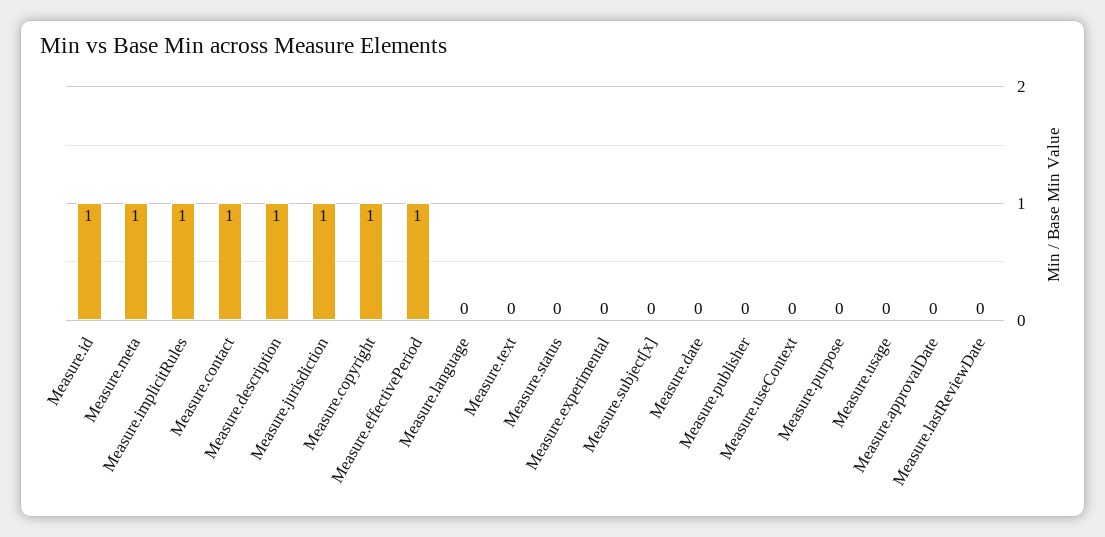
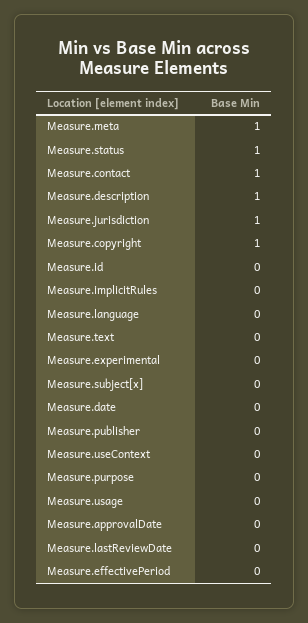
  {
-   "Measure.id": 1,
+   "Measure.id": 0,
    "Measure.meta": 1,
-   "Measure.implicitRules": 1,
+   "Measure.implicitRules": 0,
    "Measure.contact": 1,
    "Measure.description": 1,
    "Measure.jurisdiction": 1,
    "Measure.copyright": 1,
-   "Measure.effectivePeriod": 1,
+   "Measure.effectivePeriod": 0,
    "Measure.language": 0,
    "Measure.text": 0,
-   "Measure.status": 0,
+   "Measure.status": 1,
    "Measure.experimental": 0,
    "Measure.subject[x]": 0,
    "Measure.date": 0,
    "Measure.publisher": 0,
    "Measure.useContext": 0,
    "Measure.purpose": 0,
    "Measure.usage": 0,
    "Measure.approvalDate": 0,
    "Measure.lastReviewDate": 0
  }

